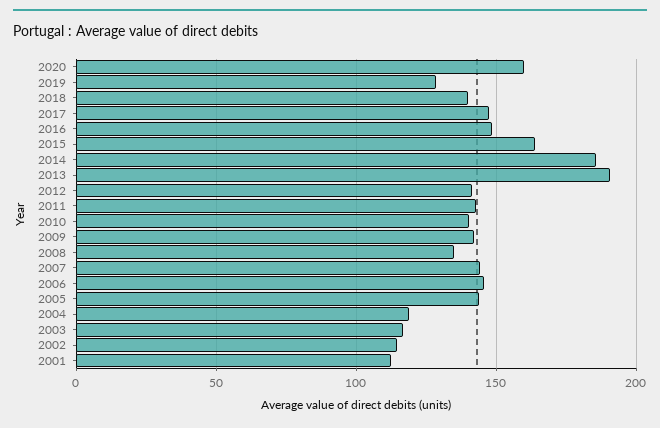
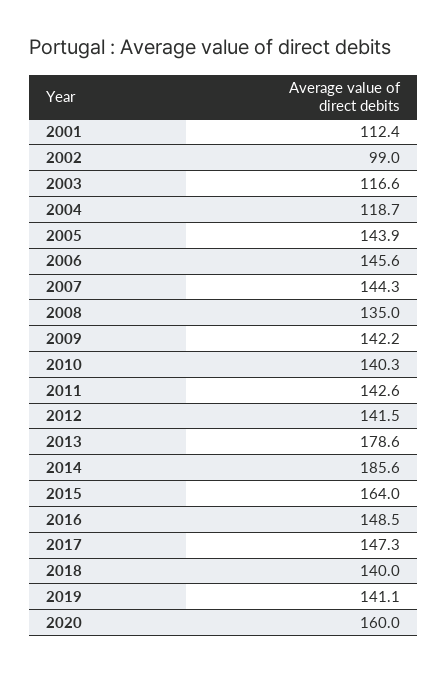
  {
    "2020": 160,
-   "2019": 130,
+   "2019": 141.1,
    "2018": 140,
    "2017": 147.3,
    "2016": 148.5,
    "2015": 164,
    "2014": 185.6,
-   "2013": 190,
+   "2013": 178.6,
    "2012": 141.5,
    "2011": 142.6,
    "2010": 140.3,
    "2009": 142.2,
    "2008": 135,
    "2007": 144.3,
    "2006": 145.6,
    "2005": 143.9,
    "2004": 118.7,
    "2003": 116.6,
-   "2002": 115,
+   "2002": 99,
    "2001": 112.4
  }

